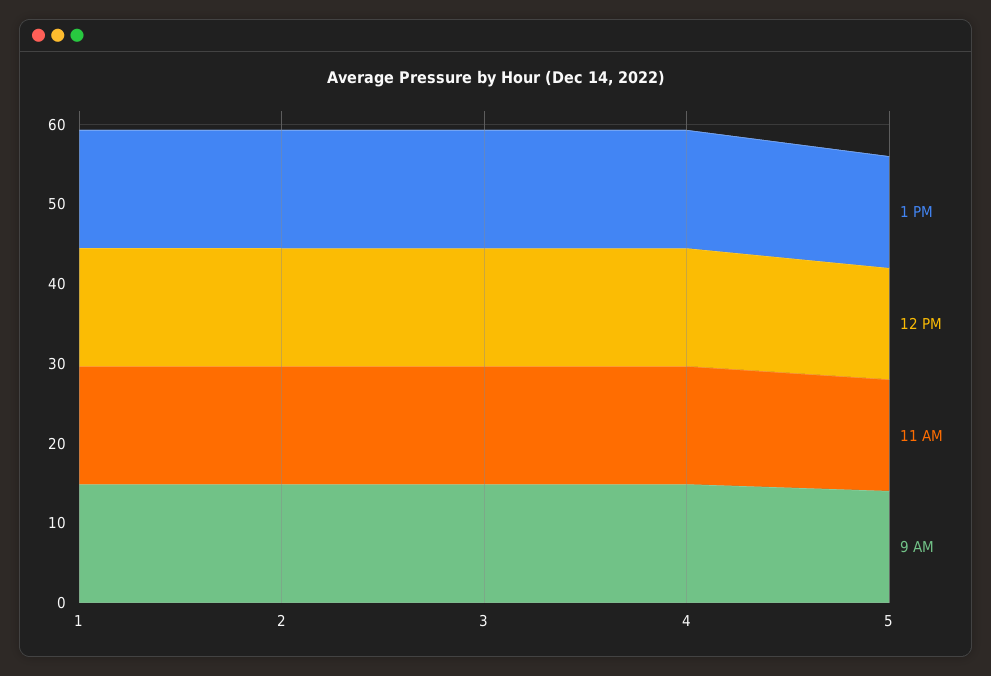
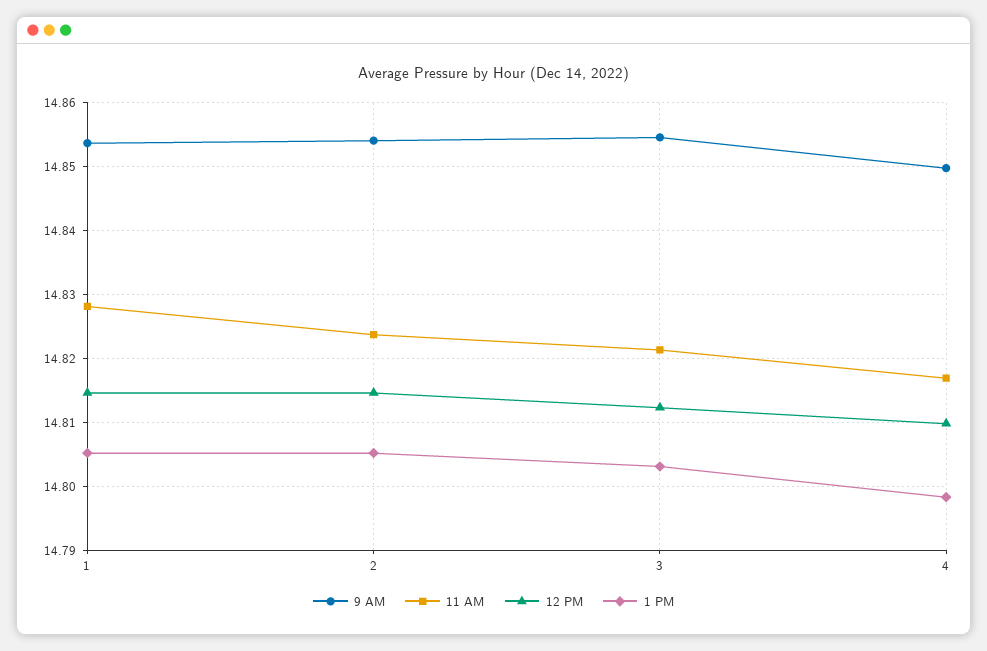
  {
    "1 PM": {
      "1": 14.805,
      "2": 14.805,
      "3": 14.803,
-     "4": 14.798,
+     "4": 14.798
-     "5": 14
    },
    "12 PM": {
      "1": 14.815,
      "2": 14.815,
      "3": 14.812,
-     "4": 14.81,
+     "4": 14.81
-     "5": 14
    },
    "11 AM": {
      "1": 14.828,
      "2": 14.824,
      "3": 14.821,
-     "4": 14.817,
+     "4": 14.817
-     "5": 14
    },
    "9 AM": {
      "1": 14.854,
      "2": 14.854,
      "3": 14.855,
-     "4": 14.85,
+     "4": 14.85
-     "5": 14
    }
  }

